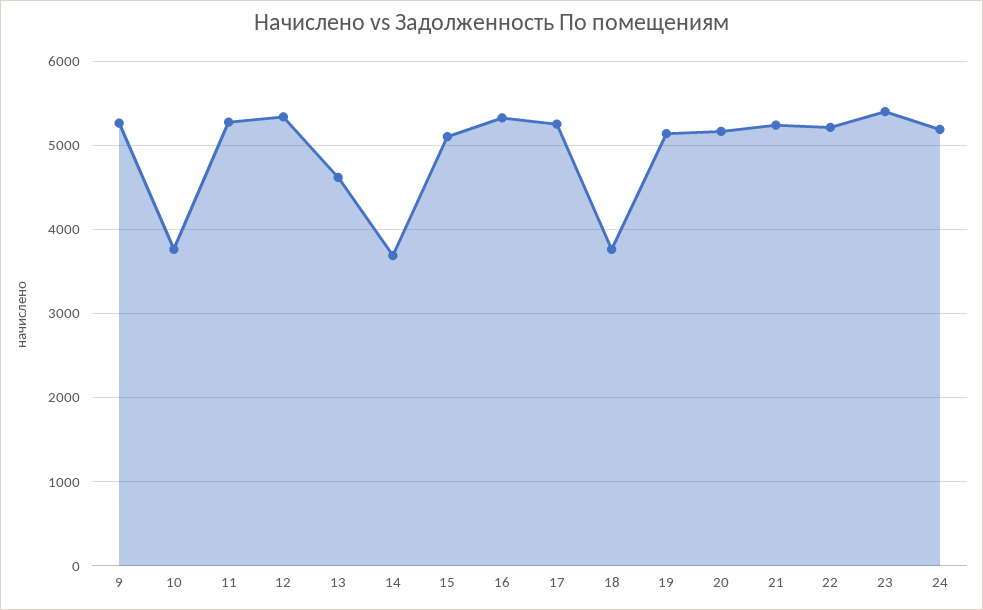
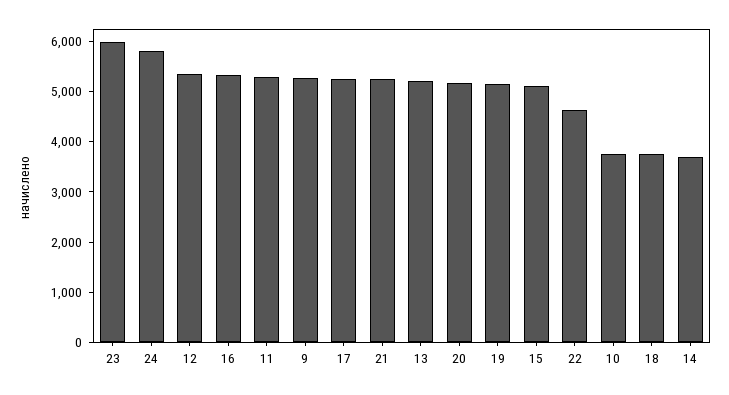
  {
    "9": 5300,
    "10": 3800,
    "11": 5300,
    "12": 5300,
-   "13": 4600,
+   "13": 5200,
    "14": 3700,
    "15": 5100,
    "16": 5300,
    "17": 5300,
    "18": 3800,
    "19": 5100,
    "20": 5200,
    "21": 5200,
-   "22": 5200,
+   "22": 4600,
-   "23": 5400,
+   "23": 6000,
-   "24": 5200
+   "24": 5800
  }

